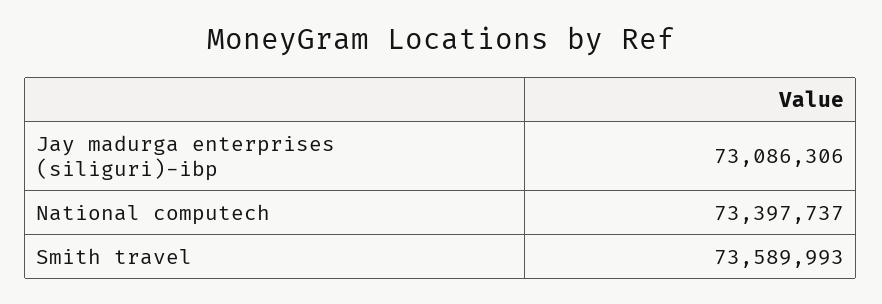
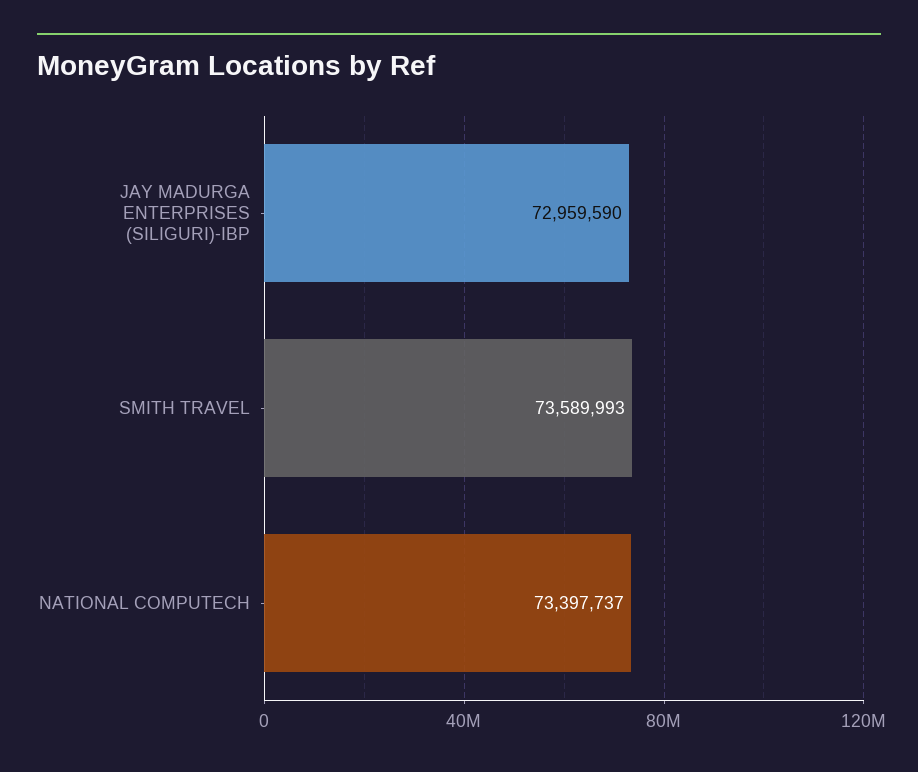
  {
-   "Jay madurga enterprises (siliguri)-ibp": 73086306,
+   "Jay madurga enterprises (siliguri)-ibp": 72959590,
    "National computech": 73397737,
    "Smith travel": 73589993
  }

